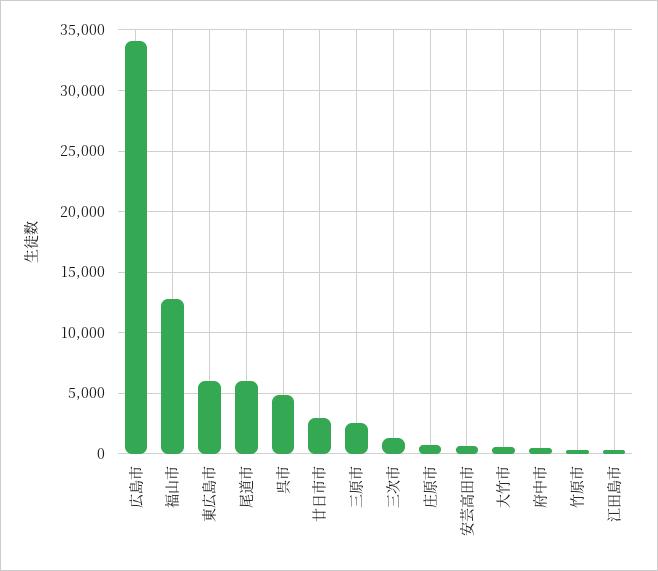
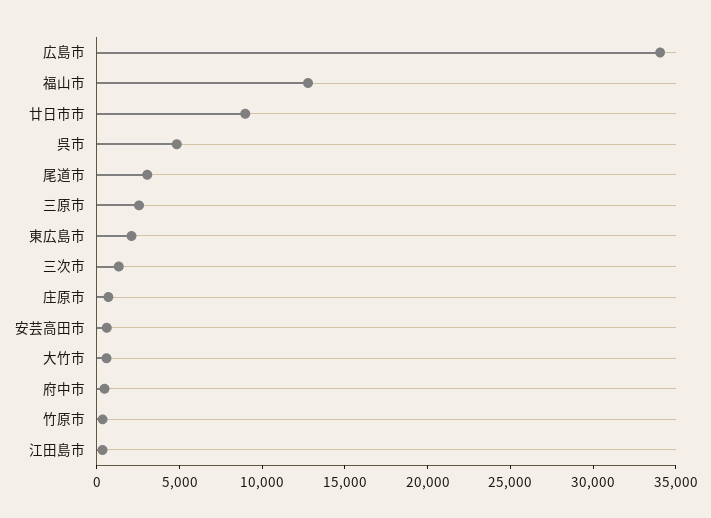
  {
    "広島市": 34000,
    "福山市": 13000,
-   "東広島市": 6000,
+   "東広島市": 2000,
-   "尾道市": 6000,
+   "尾道市": 3000,
    "呉市": 5000,
-   "廿日市市": 3000,
+   "廿日市市": 9000,
    "三原市": 2500,
    "三次市": 1500,
    "庄原市": 500,
    "安芸高田市": 500,
    "大竹市": 500,
    "府中市": 500,
    "竹原市": 500,
    "江田島市": 500
  }

